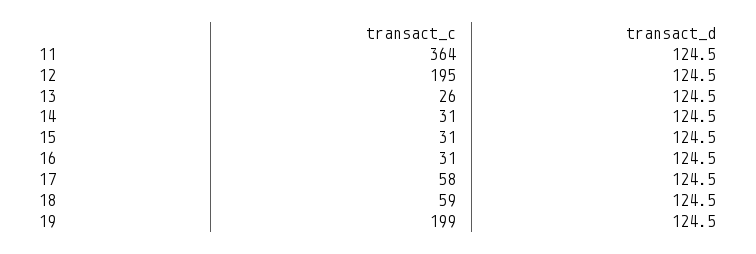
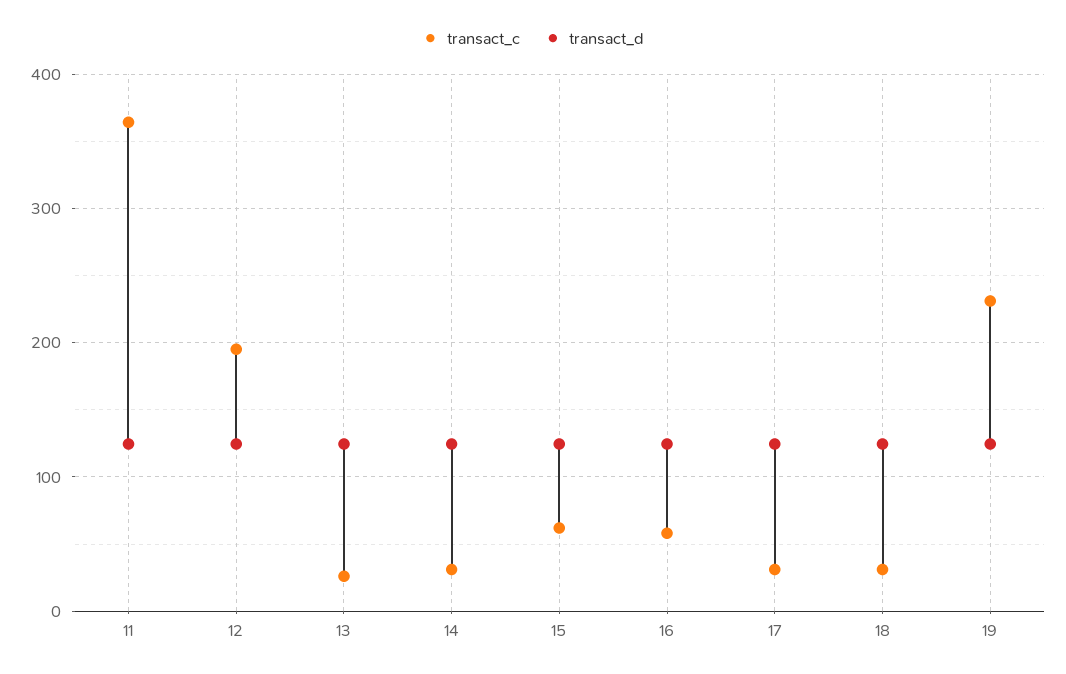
  {
    "transact_c": {
      "11": 364,
      "12": 195,
      "13": 26,
      "14": 31,
-     "15": 31,
+     "15": 60,
-     "16": 31,
+     "16": 60,
-     "17": 58,
+     "17": 30,
-     "18": 59,
+     "18": 30,
-     "19": 199
+     "19": 230
    },
    "transact_d": {
      "11": 124.5,
      "12": 124.5,
      "13": 124.5,
      "14": 124.5,
      "15": 124.5,
      "16": 124.5,
      "17": 124.5,
      "18": 124.5,
      "19": 124.5
    }
  }

